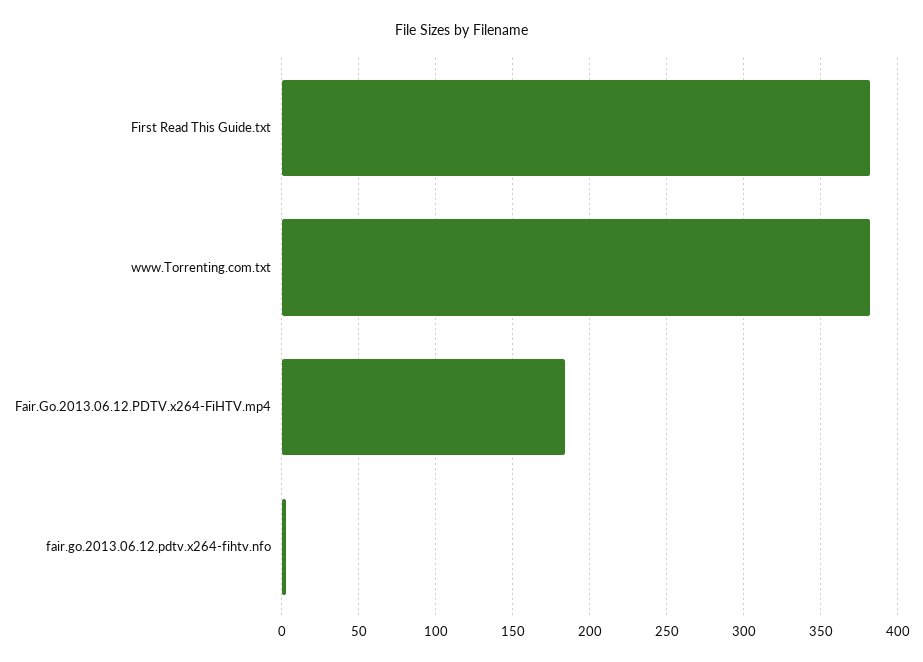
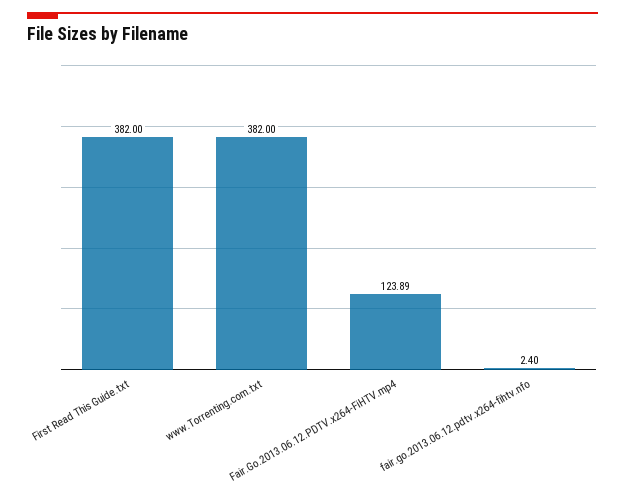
  {
    "First Read This Guide.txt": 382,
    "www.Torrenting.com.txt": 382,
-   "Fair.Go.2013.06.12.PDTV.x264-FiHTV.mp4": 185,
+   "Fair.Go.2013.06.12.PDTV.x264-FiHTV.mp4": 123.89,
    "fair.go.2013.06.12.pdtv.x264-fihtv.nfo": 2.4
  }

